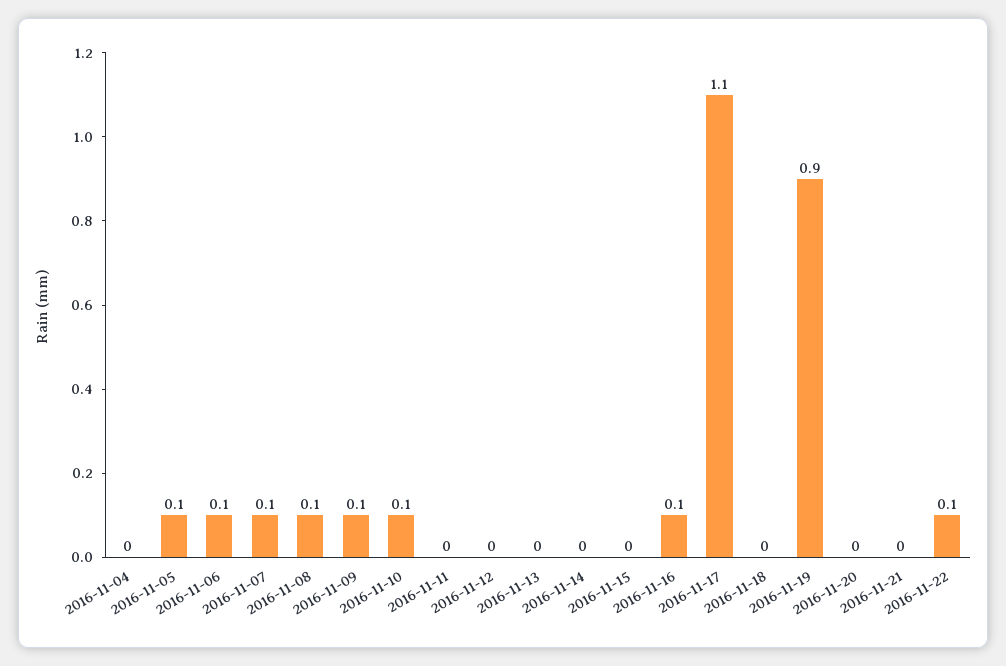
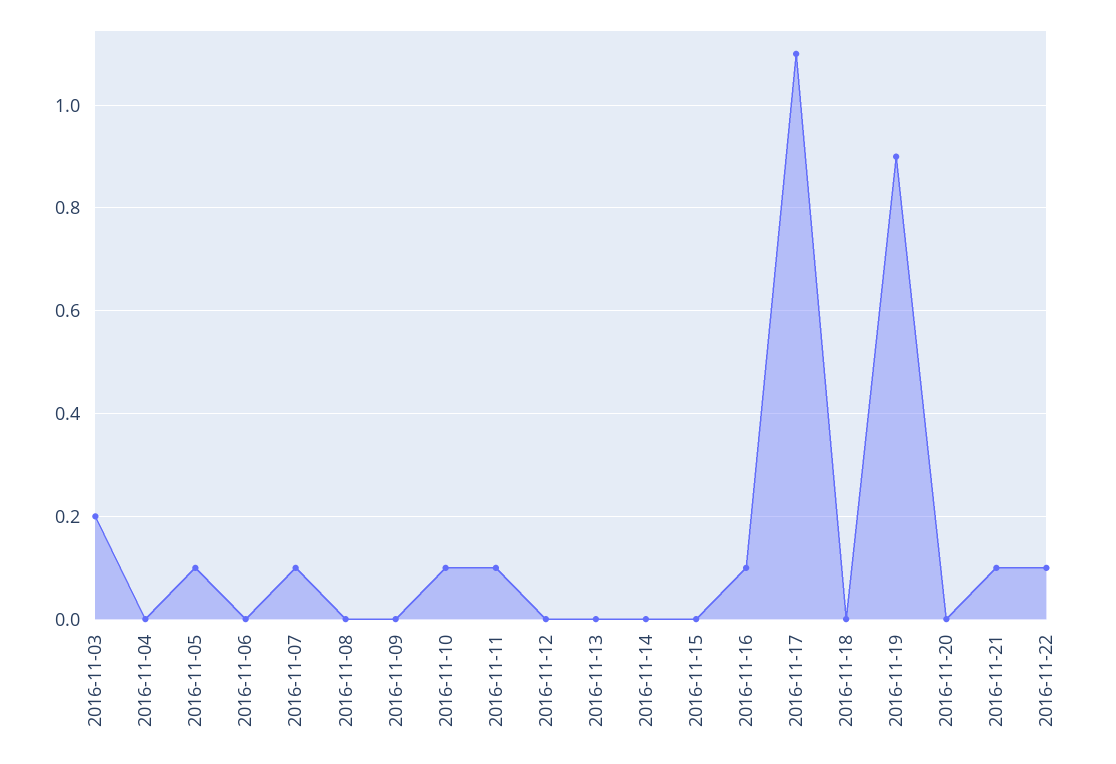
  {
    "2016-11-04": 0,
    "2016-11-05": 0.1,
-   "2016-11-06": 0.1,
+   "2016-11-06": 0,
    "2016-11-07": 0.1,
-   "2016-11-08": 0.1,
+   "2016-11-08": 0,
-   "2016-11-09": 0.1,
+   "2016-11-09": 0,
    "2016-11-10": 0.1,
-   "2016-11-11": 0,
+   "2016-11-11": 0.1,
    "2016-11-12": 0,
    "2016-11-13": 0,
    "2016-11-14": 0,
    "2016-11-15": 0,
    "2016-11-16": 0.1,
    "2016-11-17": 1.1,
    "2016-11-18": 0,
    "2016-11-19": 0.9,
    "2016-11-20": 0,
-   "2016-11-21": 0,
+   "2016-11-21": 0.1,
-   "2016-11-22": 0.1
+   "2016-11-22": 0.1,
+   "2016-11-03": 0.2
  }

